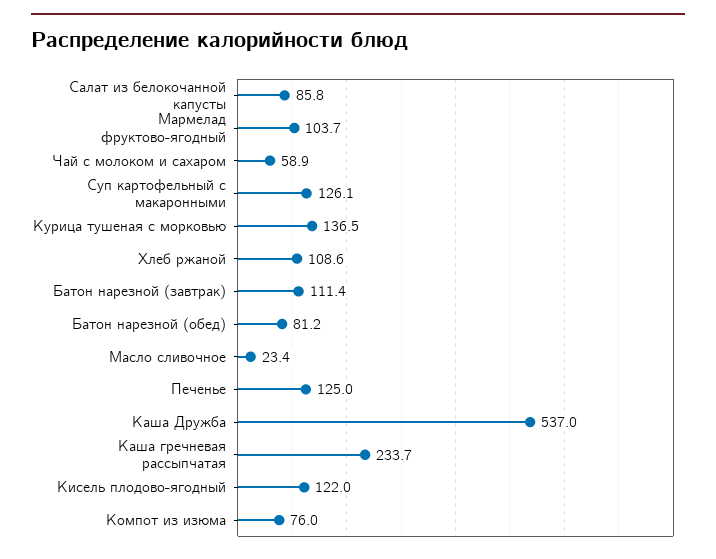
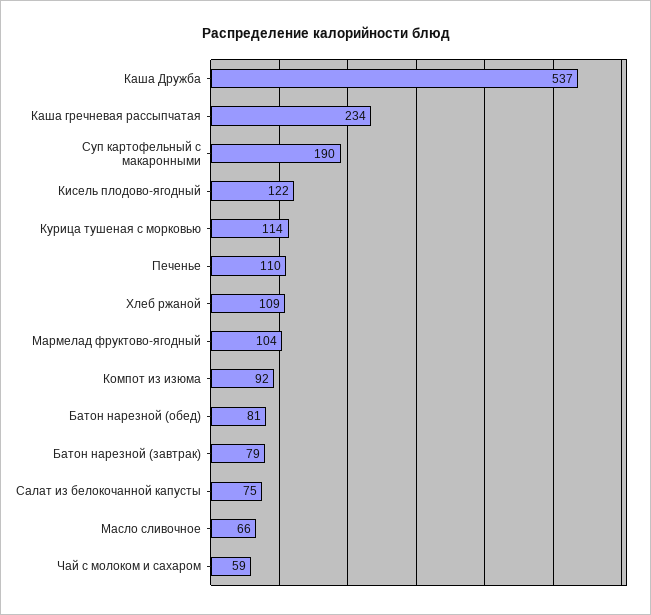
  {
-   "Салат из белокочанной капусты": 85.8,
+   "Салат из белокочанной капусты": 75,
    "Мармелад фруктово-ягодный": 103.7,
    "Чай с молоком и сахаром": 58.9,
-   "Суп картофельный с макаронными": 126.1,
+   "Суп картофельный с макаронными": 190,
-   "Курица тушеная с морковью": 136.5,
+   "Курица тушеная с морковью": 114,
    "Хлеб ржаной": 108.6,
-   "Батон нарезной (завтрак)": 111.4,
+   "Батон нарезной (завтрак)": 79,
    "Батон нарезной (обед)": 81.2,
-   "Масло сливочное": 23.4,
+   "Масло сливочное": 66,
-   "Печенье": 125,
+   "Печенье": 110,
    "Каша Дружба": 537,
    "Каша гречневая рассыпчатая": 233.7,
    "Кисель плодово-ягодный": 122,
-   "Компот из изюма": 76
+   "Компот из изюма": 92
  }

